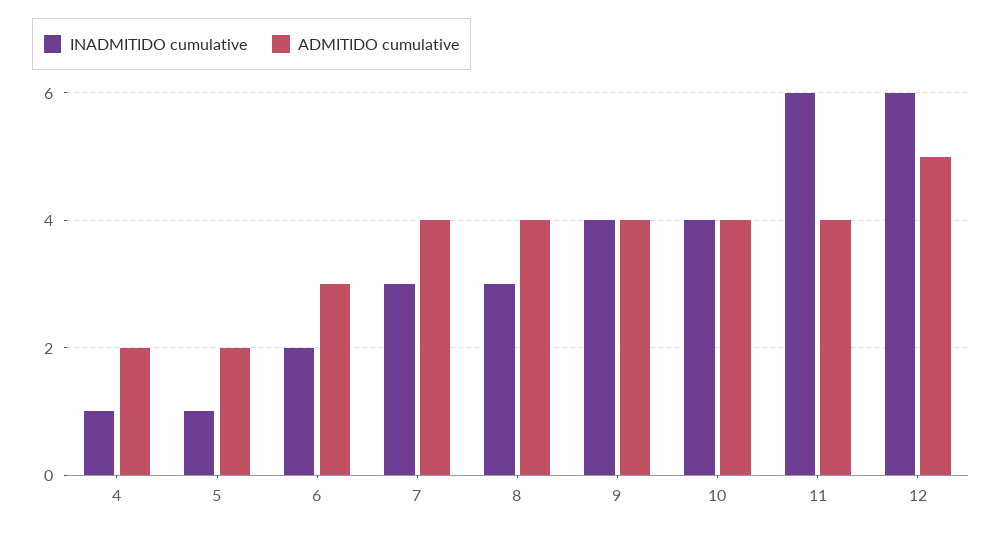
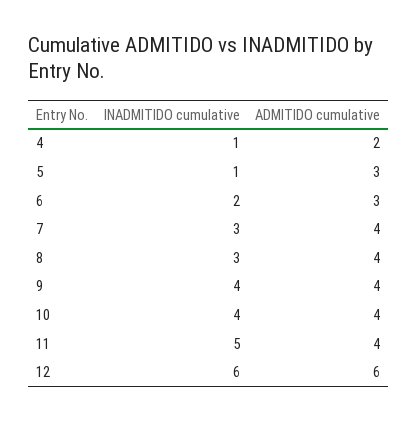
  {
    "INADMITIDO cumulative": {
      "4": 1,
      "5": 1,
      "6": 2,
      "7": 3,
      "8": 3,
      "9": 4,
      "10": 4,
-     "11": 6,
+     "11": 5,
      "12": 6
    },
    "ADMITIDO cumulative": {
      "4": 2,
-     "5": 2,
+     "5": 3,
      "6": 3,
      "7": 4,
      "8": 4,
      "9": 4,
      "10": 4,
      "11": 4,
-     "12": 5
+     "12": 6
    }
  }

